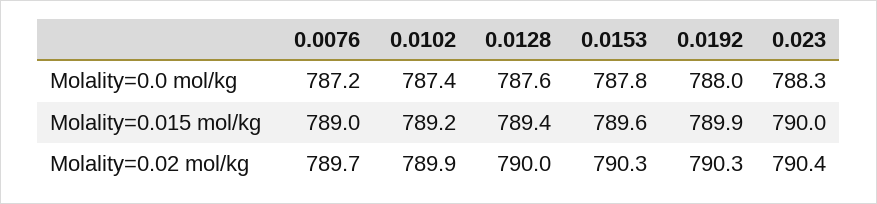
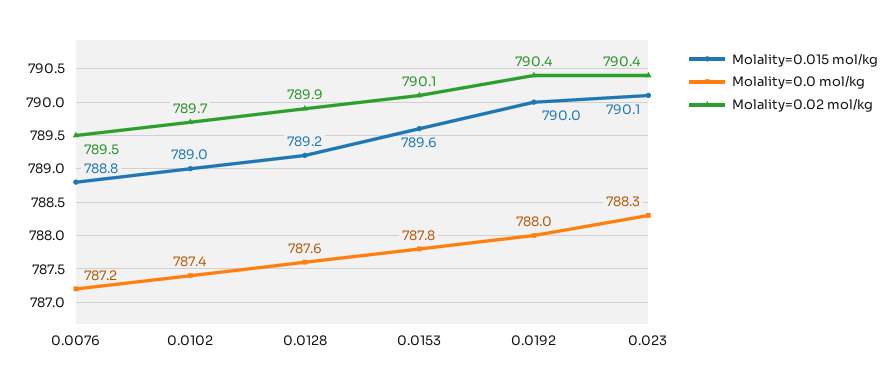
  {
    "Molality=0.0 mol/kg": {
      "0.0076": 787.2,
      "0.0102": 787.4,
      "0.0128": 787.6,
      "0.0153": 787.8,
      "0.0192": 788,
      "0.023": 788.3
    },
    "Molality=0.015 mol/kg": {
-     "0.0076": 789,
+     "0.0076": 788.8,
-     "0.0102": 789.2,
+     "0.0102": 789,
-     "0.0128": 789.4,
+     "0.0128": 789.2,
      "0.0153": 789.6,
-     "0.0192": 789.9,
+     "0.0192": 790,
-     "0.023": 790
+     "0.023": 790.1
    },
    "Molality=0.02 mol/kg": {
-     "0.0076": 789.7,
+     "0.0076": 789.5,
-     "0.0102": 789.9,
+     "0.0102": 789.7,
-     "0.0128": 790,
+     "0.0128": 789.9,
-     "0.0153": 790.3,
+     "0.0153": 790.1,
-     "0.0192": 790.3,
+     "0.0192": 790.4,
      "0.023": 790.4
    }
  }

